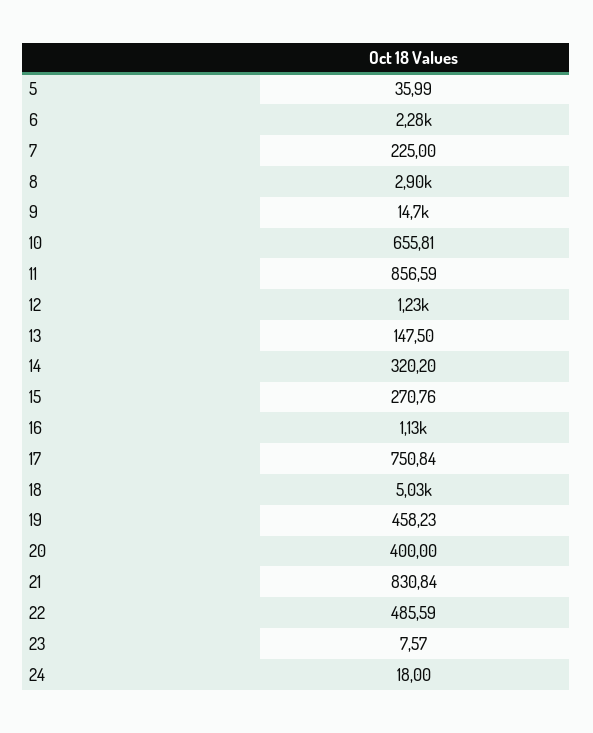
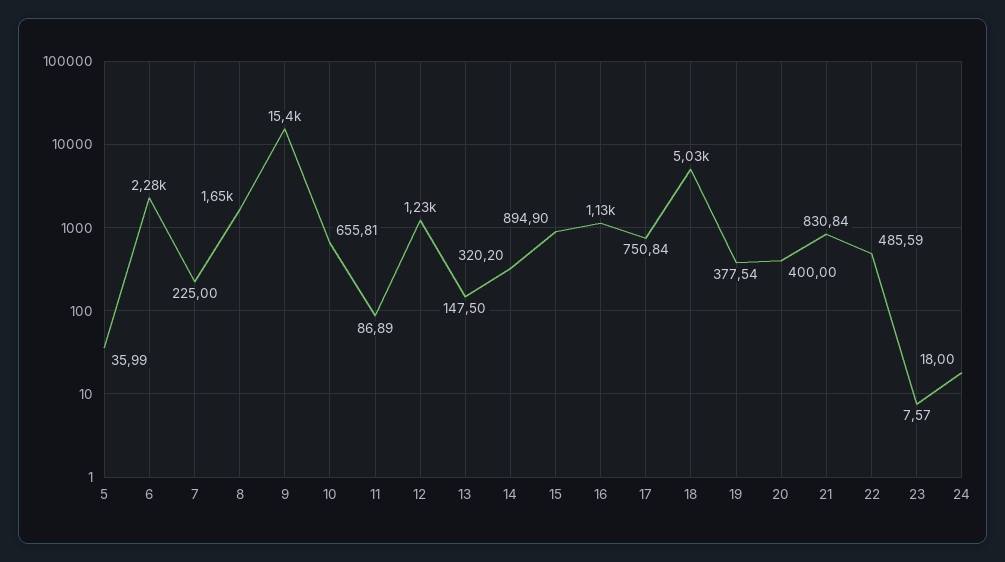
  {
    "5": 35.99,
    "6": 2280,
    "7": 225,
-   "8": 2900,
+   "8": 1650,
-   "9": 14700,
+   "9": 15400,
    "10": 655.81,
-   "11": 856.59,
+   "11": 86.89,
    "12": 1230,
    "13": 147.5,
    "14": 320.2,
-   "15": 270.76,
+   "15": 894.9,
    "16": 1130,
    "17": 750.84,
    "18": 5030,
-   "19": 458.23,
+   "19": 377.54,
    "20": 400,
    "21": 830.84,
    "22": 485.59,
    "23": 7.57,
    "24": 18
  }

